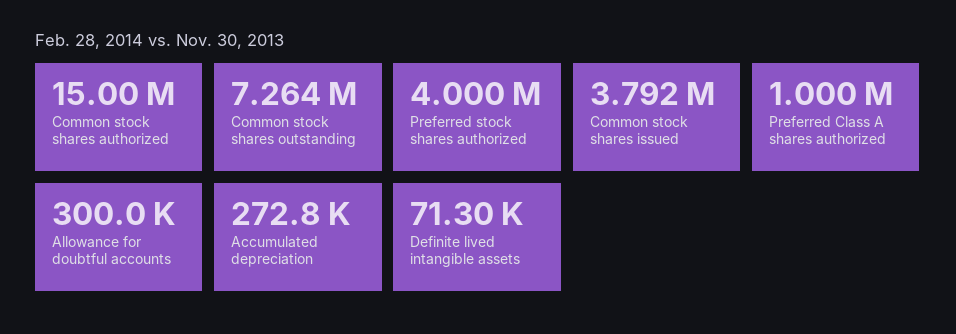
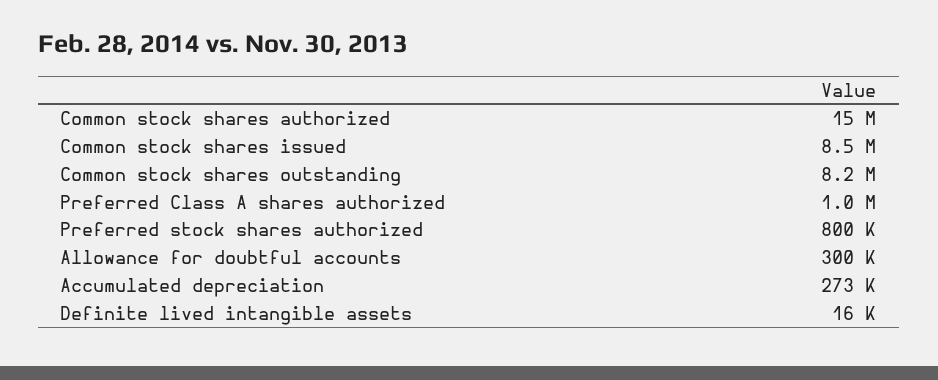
  {
    "Common stock shares authorized": 15000000,
-   "Common stock shares outstanding": 7264000,
+   "Common stock shares outstanding": 8200000,
-   "Preferred stock shares authorized": 4000000,
+   "Preferred stock shares authorized": 800000,
-   "Common stock shares issued": 3792000,
+   "Common stock shares issued": 8500000,
    "Preferred Class A shares authorized": 1000000,
    "Allowance for doubtful accounts": 300000,
    "Accumulated depreciation": 272800,
-   "Definite lived intangible assets": 71300
+   "Definite lived intangible assets": 16000
  }

